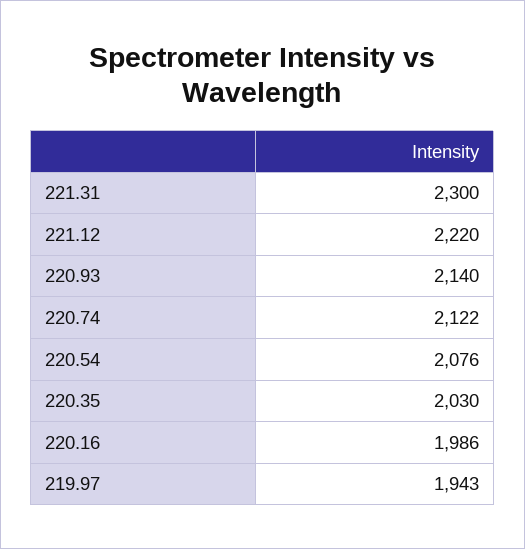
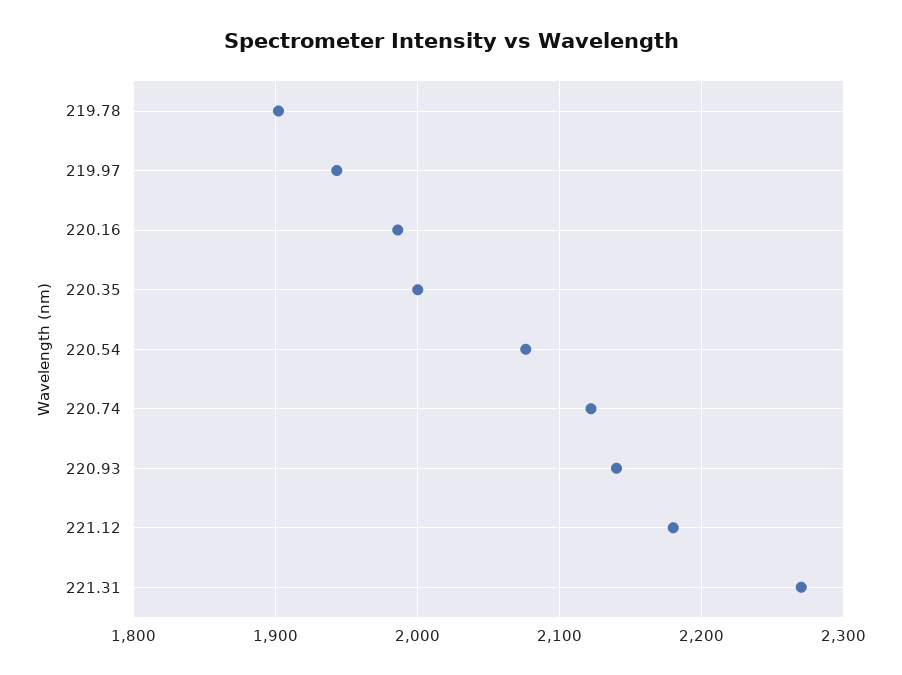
  {
-   "221.31": 2300,
+   "221.31": 2270,
-   "221.12": 2220,
+   "221.12": 2180,
    "220.93": 2140,
    "220.74": 2122,
    "220.54": 2076,
-   "220.35": 2030,
+   "220.35": 2000,
    "220.16": 1986,
-   "219.97": 1943
+   "219.97": 1943,
+   "219.78": 1900
  }

